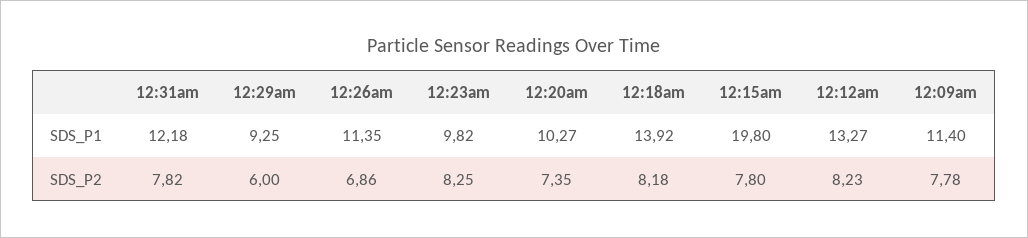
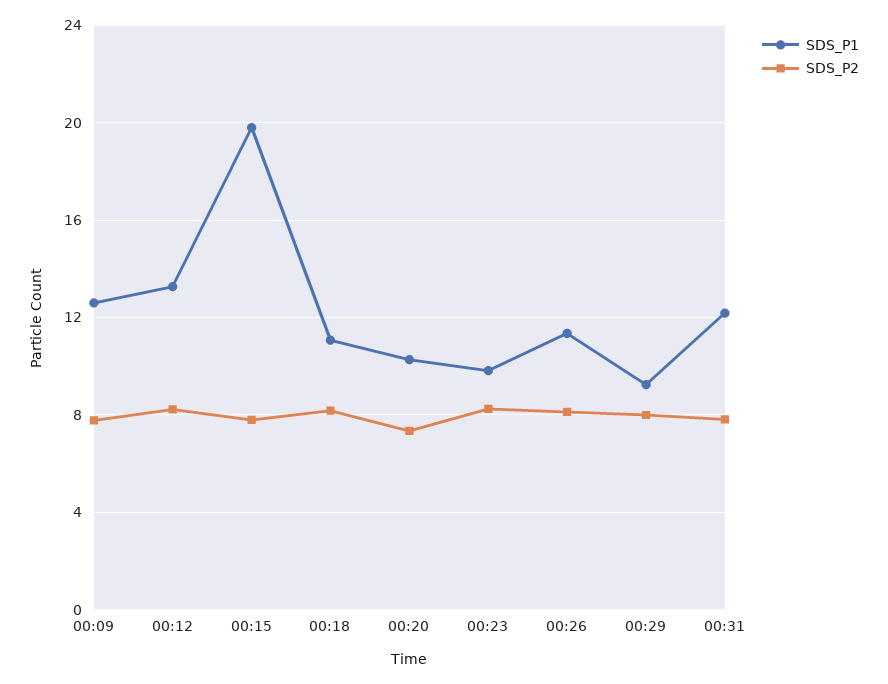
  {
    "SDS_P1": {
      "12:31am": 12.18,
      "12:29am": 9.25,
      "12:26am": 11.35,
      "12:23am": 9.82,
      "12:20am": 10.27,
-     "12:18am": 13.92,
+     "12:18am": 11,
      "12:15am": 19.8,
      "12:12am": 13.27,
-     "12:09am": 11.4
+     "12:09am": 12.5
    },
    "SDS_P2": {
      "12:31am": 7.82,
-     "12:29am": 6,
+     "12:29am": 8,
-     "12:26am": 6.86,
+     "12:26am": 8,
      "12:23am": 8.25,
      "12:20am": 7.35,
      "12:18am": 8.18,
      "12:15am": 7.8,
      "12:12am": 8.23,
      "12:09am": 7.78
    }
  }

